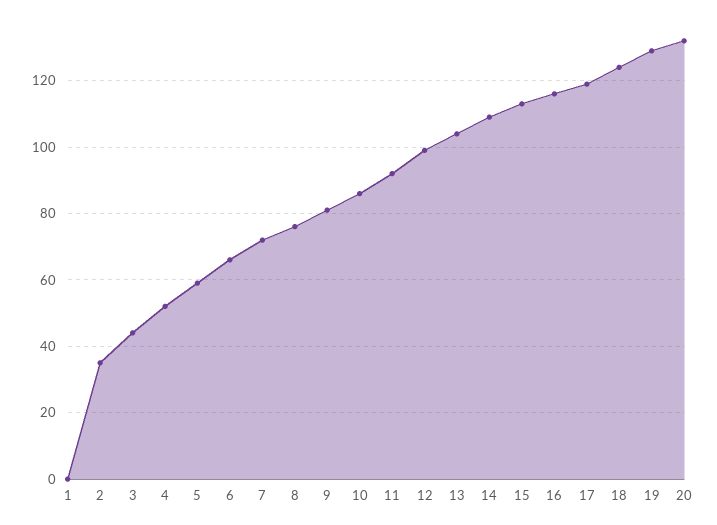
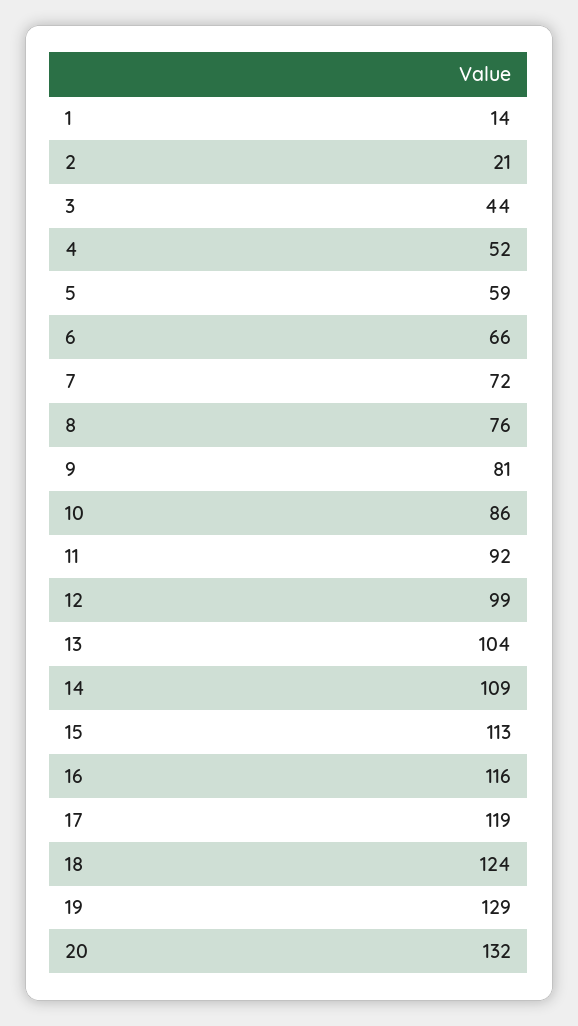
  {
-   "1": 0,
+   "1": 14,
-   "2": 35,
+   "2": 21,
    "3": 44,
    "4": 52,
    "5": 59,
    "6": 66,
    "7": 72,
    "8": 76,
    "9": 81,
    "10": 86,
    "11": 92,
    "12": 99,
    "13": 104,
    "14": 109,
    "15": 113,
    "16": 116,
    "17": 119,
    "18": 124,
    "19": 129,
    "20": 132
  }

